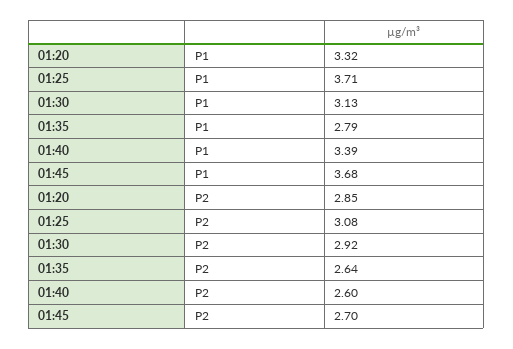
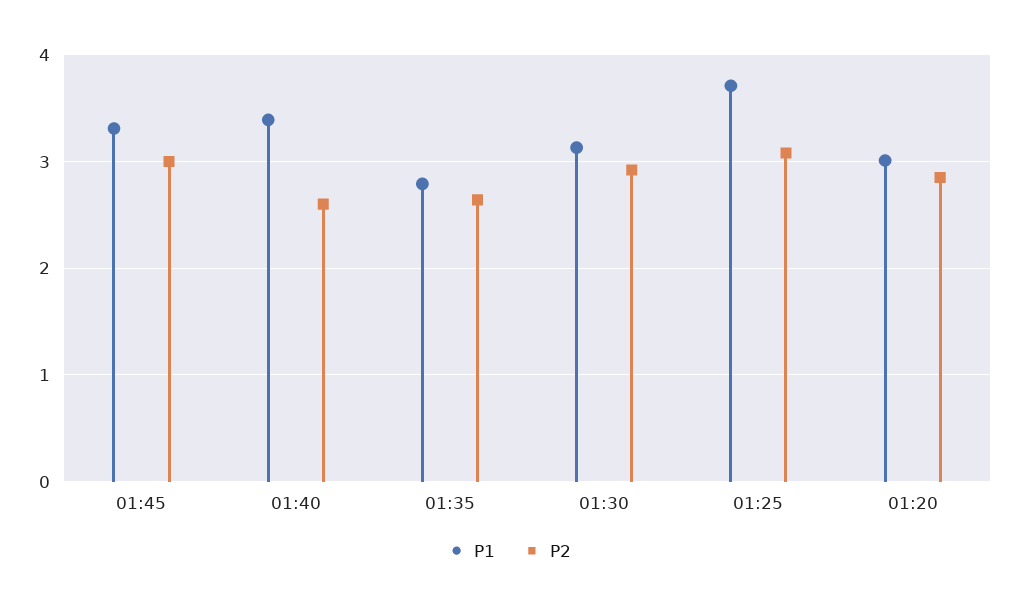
  {
    "P1": {
-     "01:20": 3.32,
+     "01:20": 3,
      "01:25": 3.71,
      "01:30": 3.13,
      "01:35": 2.79,
      "01:40": 3.39,
-     "01:45": 3.68
+     "01:45": 3.3
    },
    "P2": {
      "01:20": 2.85,
      "01:25": 3.08,
      "01:30": 2.92,
      "01:35": 2.64,
      "01:40": 2.6,
-     "01:45": 2.7
+     "01:45": 3
    }
  }

